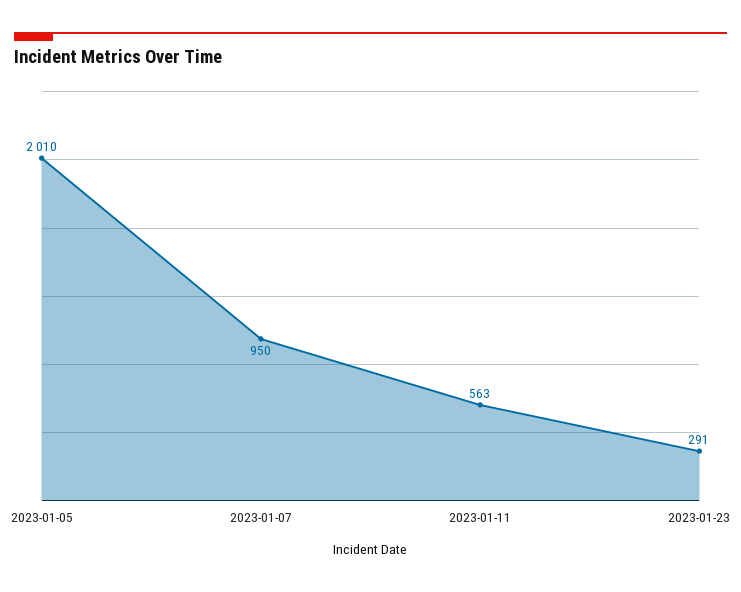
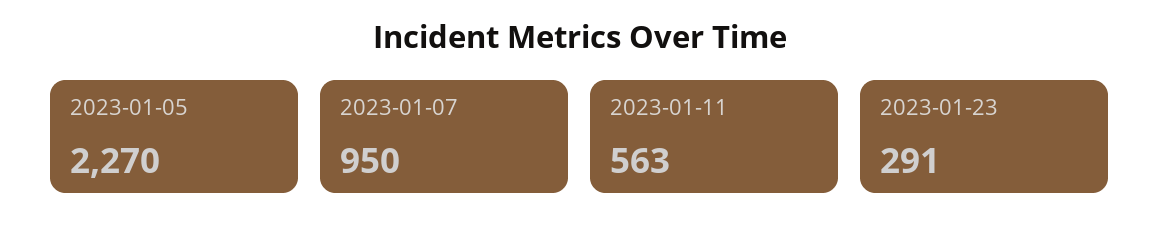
  {
-   "2023-01-05": 2010,
+   "2023-01-05": 2270,
    "2023-01-07": 950,
    "2023-01-11": 563,
    "2023-01-23": 291
  }

